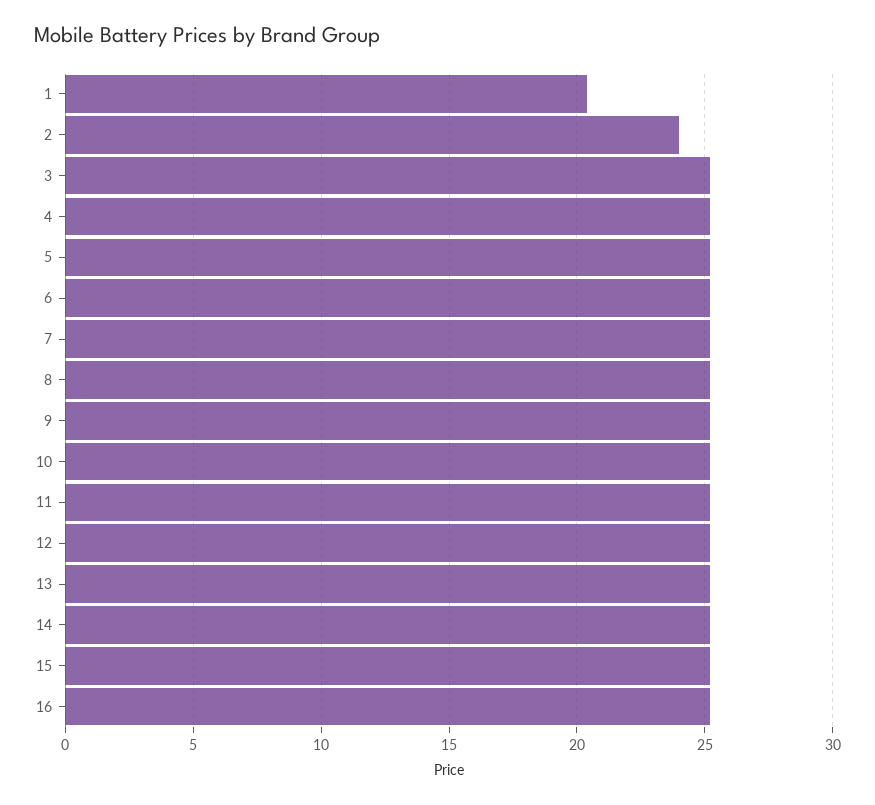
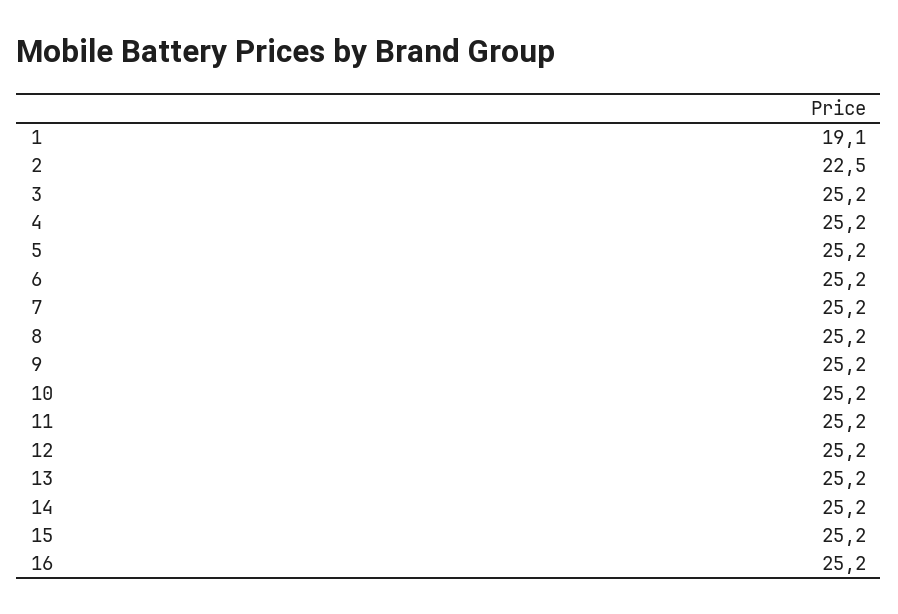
  {
-   "1": 20.5,
+   "1": 19.1,
-   "2": 24,
+   "2": 22.5,
    "3": 25.2,
    "4": 25.2,
    "5": 25.2,
    "6": 25.2,
    "7": 25.2,
    "8": 25.2,
    "9": 25.2,
    "10": 25.2,
    "11": 25.2,
    "12": 25.2,
    "13": 25.2,
    "14": 25.2,
    "15": 25.2,
    "16": 25.2
  }

